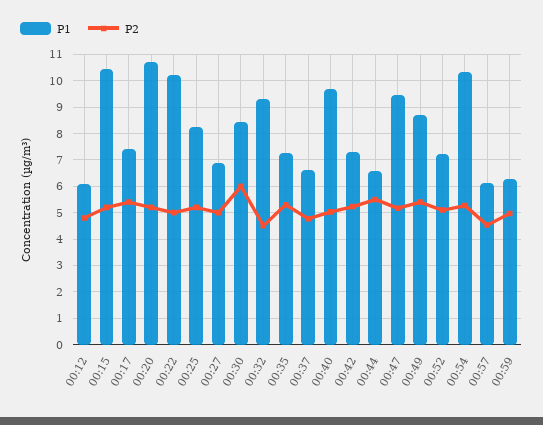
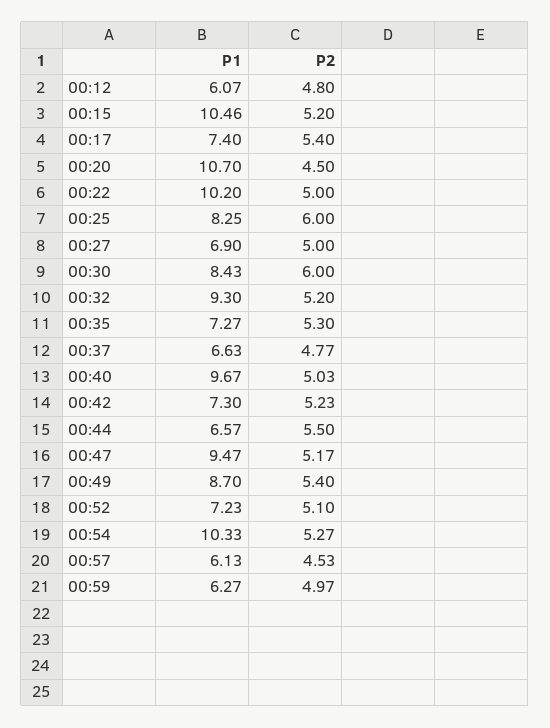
  {
    "P1": {
      "00:12": 6.07,
      "00:15": 10.46,
      "00:17": 7.4,
      "00:20": 10.7,
      "00:22": 10.2,
      "00:25": 8.25,
      "00:27": 6.9,
      "00:30": 8.43,
      "00:32": 9.3,
      "00:35": 7.27,
      "00:37": 6.63,
      "00:40": 9.67,
      "00:42": 7.3,
      "00:44": 6.57,
      "00:47": 9.47,
      "00:49": 8.7,
      "00:52": 7.23,
      "00:54": 10.33,
      "00:57": 6.13,
      "00:59": 6.27
    },
    "P2": {
      "00:12": 4.8,
      "00:15": 5.2,
      "00:17": 5.4,
-     "00:20": 5.25,
+     "00:20": 4.5,
      "00:22": 5,
-     "00:25": 5.25,
+     "00:25": 6,
      "00:27": 5,
      "00:30": 6,
-     "00:32": 4.5,
+     "00:32": 5.2,
      "00:35": 5.3,
      "00:37": 4.77,
      "00:40": 5.03,
      "00:42": 5.23,
      "00:44": 5.5,
      "00:47": 5.17,
      "00:49": 5.4,
      "00:52": 5.1,
      "00:54": 5.27,
      "00:57": 4.53,
      "00:59": 4.97
    }
  }

